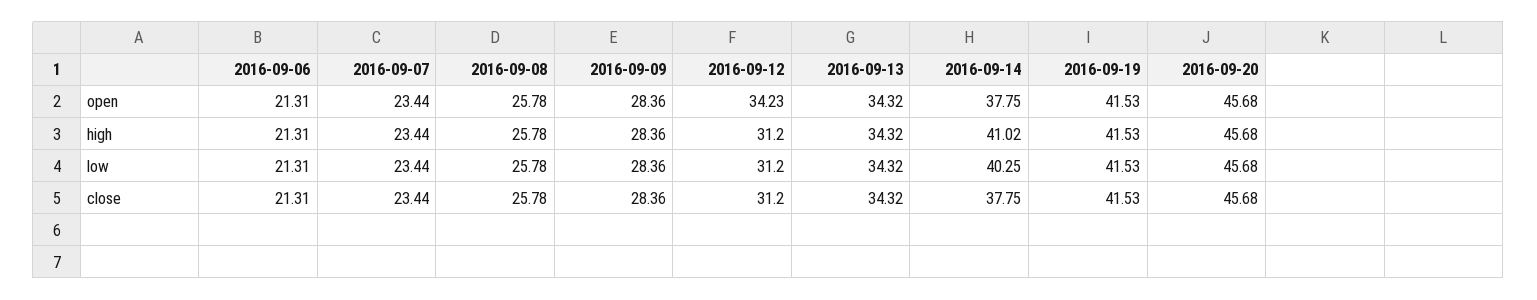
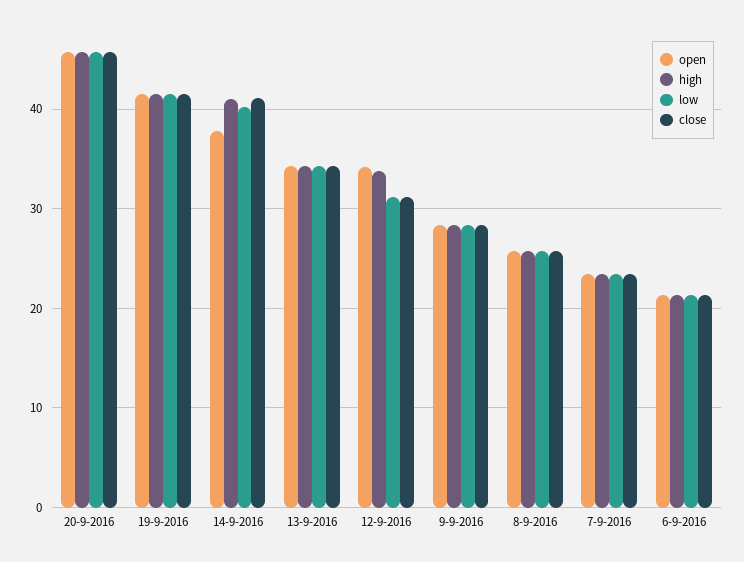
  {
    "open": {
      "2016-09-06": 21.31,
      "2016-09-07": 23.44,
      "2016-09-08": 25.78,
      "2016-09-09": 28.36,
      "2016-09-12": 34.23,
      "2016-09-13": 34.32,
      "2016-09-14": 37.75,
      "2016-09-19": 41.53,
      "2016-09-20": 45.68
    },
    "high": {
      "2016-09-06": 21.31,
      "2016-09-07": 23.44,
      "2016-09-08": 25.78,
      "2016-09-09": 28.36,
-     "2016-09-12": 31.2,
+     "2016-09-12": 34,
      "2016-09-13": 34.32,
      "2016-09-14": 41.02,
      "2016-09-19": 41.53,
      "2016-09-20": 45.68
    },
    "low": {
      "2016-09-06": 21.31,
      "2016-09-07": 23.44,
      "2016-09-08": 25.78,
      "2016-09-09": 28.36,
      "2016-09-12": 31.2,
      "2016-09-13": 34.32,
      "2016-09-14": 40.25,
      "2016-09-19": 41.53,
      "2016-09-20": 45.68
    },
    "close": {
      "2016-09-06": 21.31,
      "2016-09-07": 23.44,
      "2016-09-08": 25.78,
      "2016-09-09": 28.36,
      "2016-09-12": 31.2,
      "2016-09-13": 34.32,
-     "2016-09-14": 37.75,
+     "2016-09-14": 41,
      "2016-09-19": 41.53,
      "2016-09-20": 45.68
    }
  }

